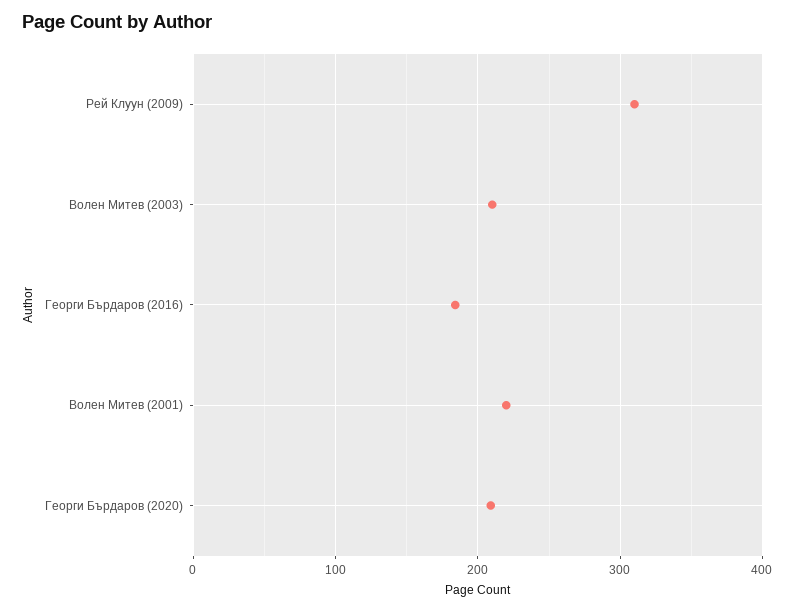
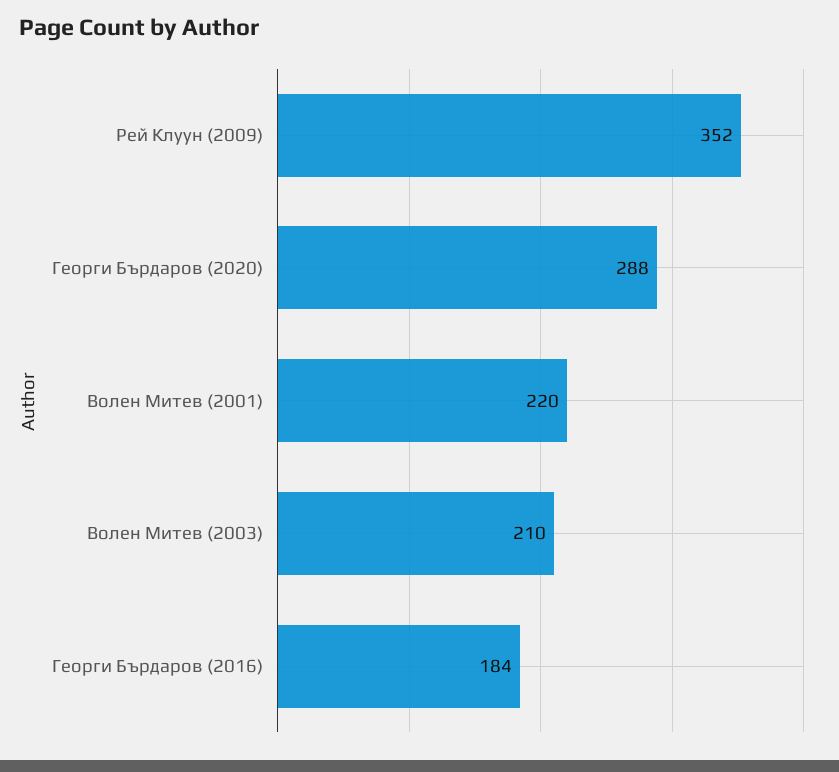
  {
-   "Рей Клуун (2009)": 310,
+   "Рей Клуун (2009)": 352,
    "Волен Митев (2003)": 210,
    "Георги Бърдаров (2016)": 184,
    "Волен Митев (2001)": 220,
-   "Георги Бърдаров (2020)": 210
+   "Георги Бърдаров (2020)": 288
  }

